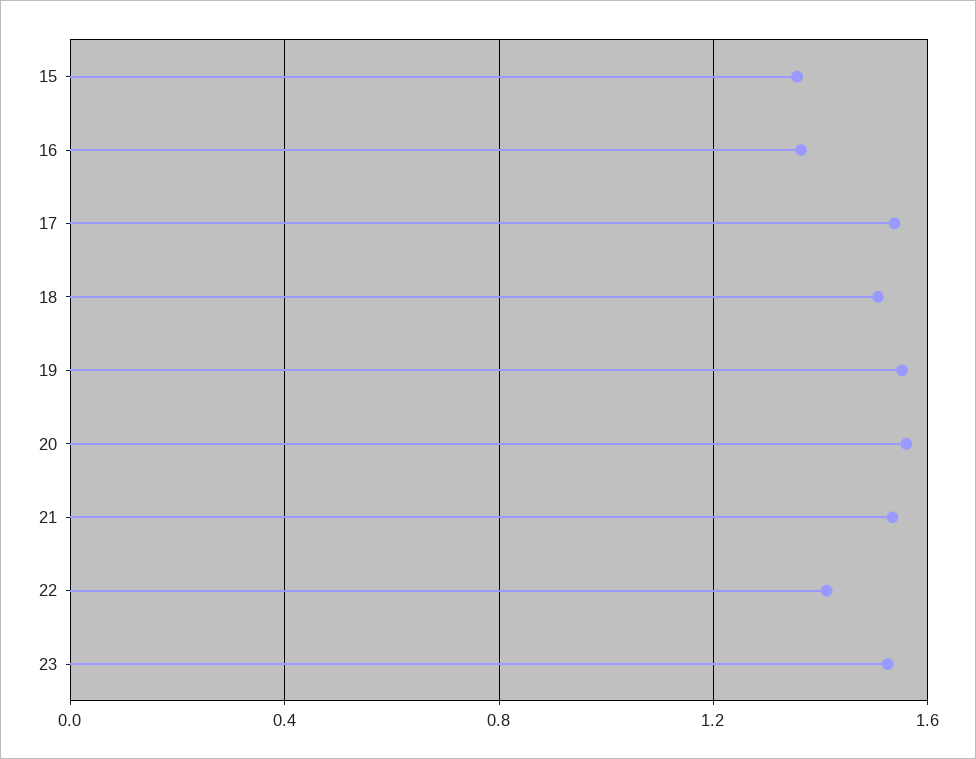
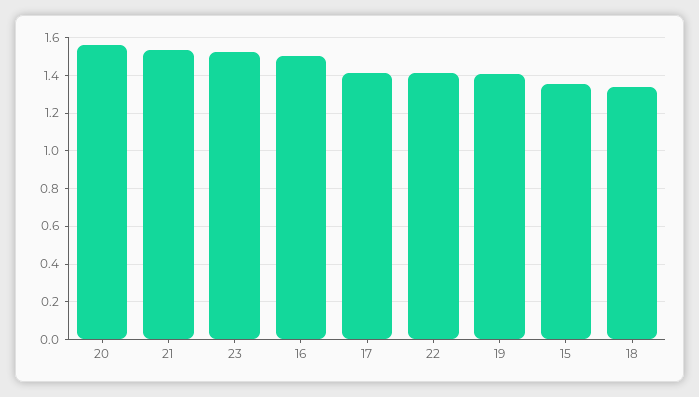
  {
    "15": 1.35,
-   "16": 1.35,
+   "16": 1.5,
-   "17": 1.55,
+   "17": 1.4,
-   "18": 1.5,
+   "18": 1.35,
-   "19": 1.55,
+   "19": 1.4,
    "20": 1.55,
    "21": 1.55,
    "22": 1.4,
    "23": 1.55
  }

